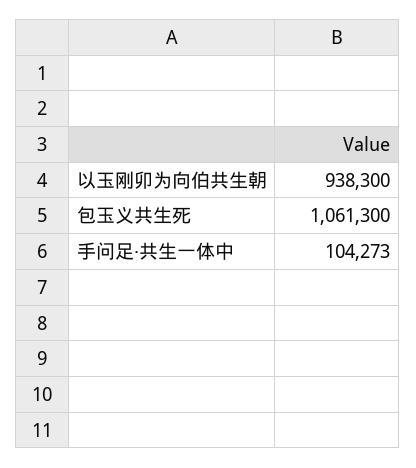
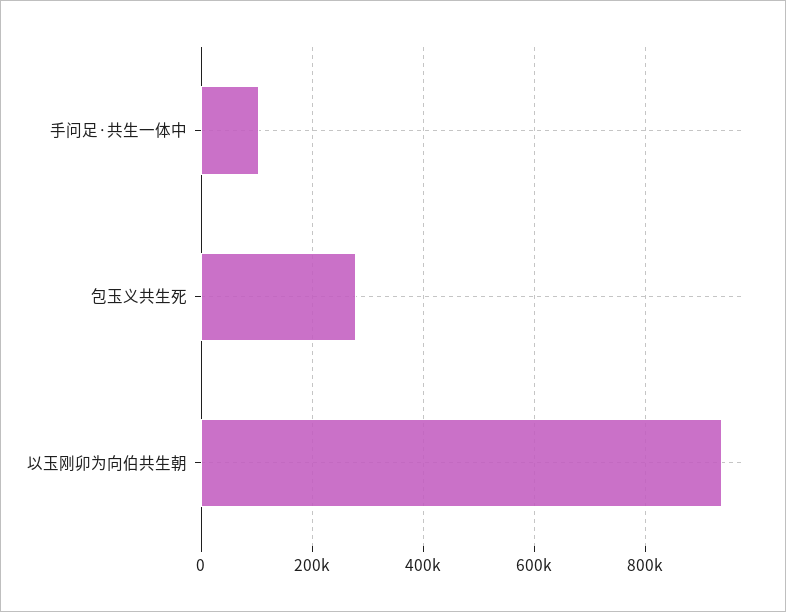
  {
    "以玉刚卯为向伯共生朝": 938300,
-   "包玉义共生死": 1061300,
+   "包玉义共生死": 280000,
    "手问足·共生一体中": 104273
  }

